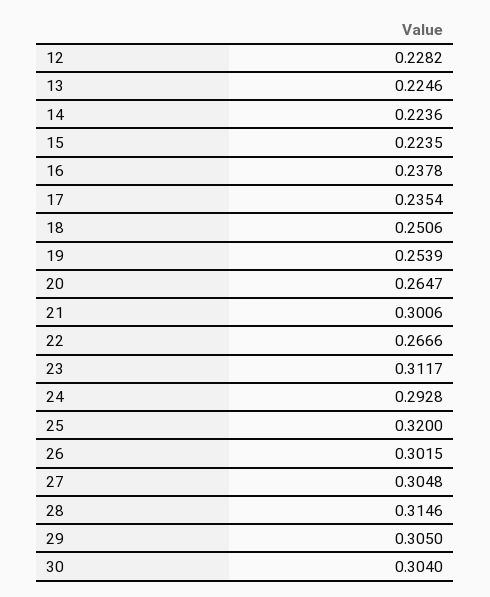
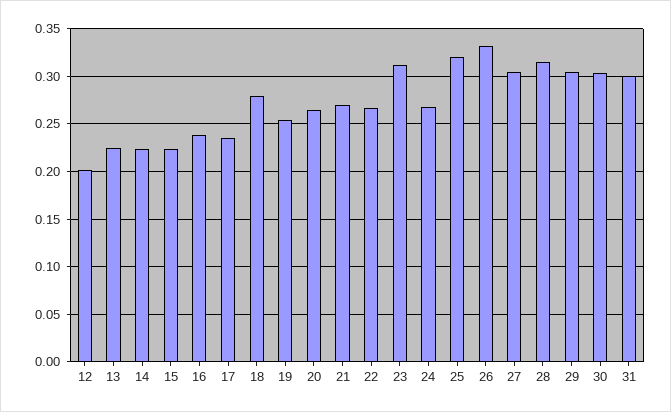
  {
-   "12": 0.2282,
+   "12": 0.2,
    "13": 0.2246,
    "14": 0.2236,
    "15": 0.2235,
    "16": 0.2378,
    "17": 0.2354,
-   "18": 0.2506,
+   "18": 0.28,
    "19": 0.2539,
    "20": 0.2647,
-   "21": 0.3006,
+   "21": 0.27,
    "22": 0.2666,
    "23": 0.3117,
-   "24": 0.2928,
+   "24": 0.27,
    "25": 0.32,
-   "26": 0.3015,
+   "26": 0.33,
    "27": 0.3048,
    "28": 0.3146,
    "29": 0.305,
-   "30": 0.304
+   "30": 0.304,
+   "31": 0.3
  }

